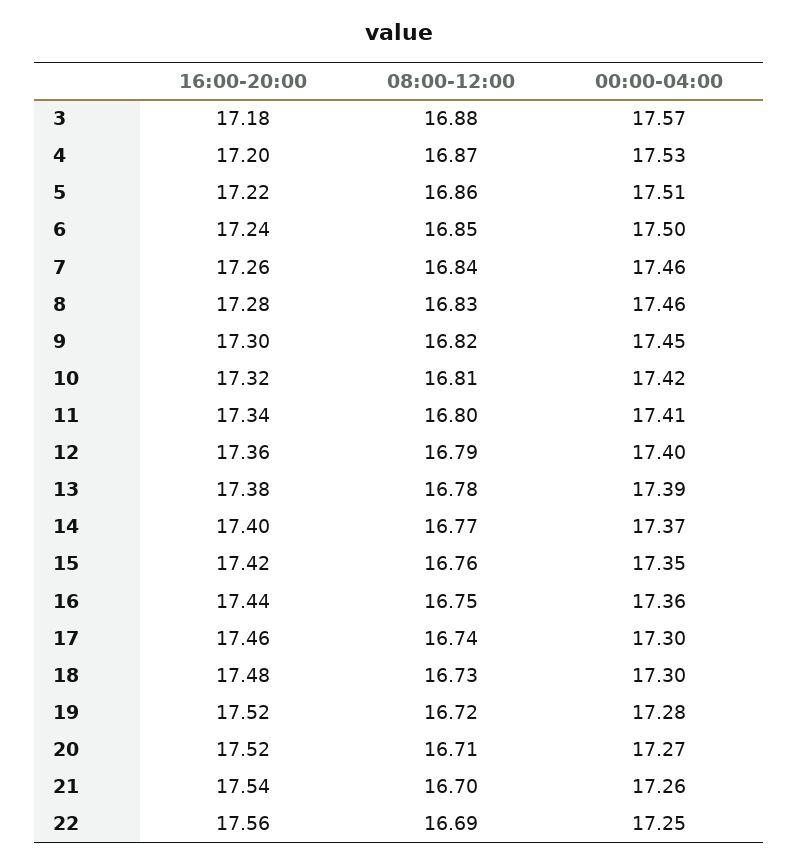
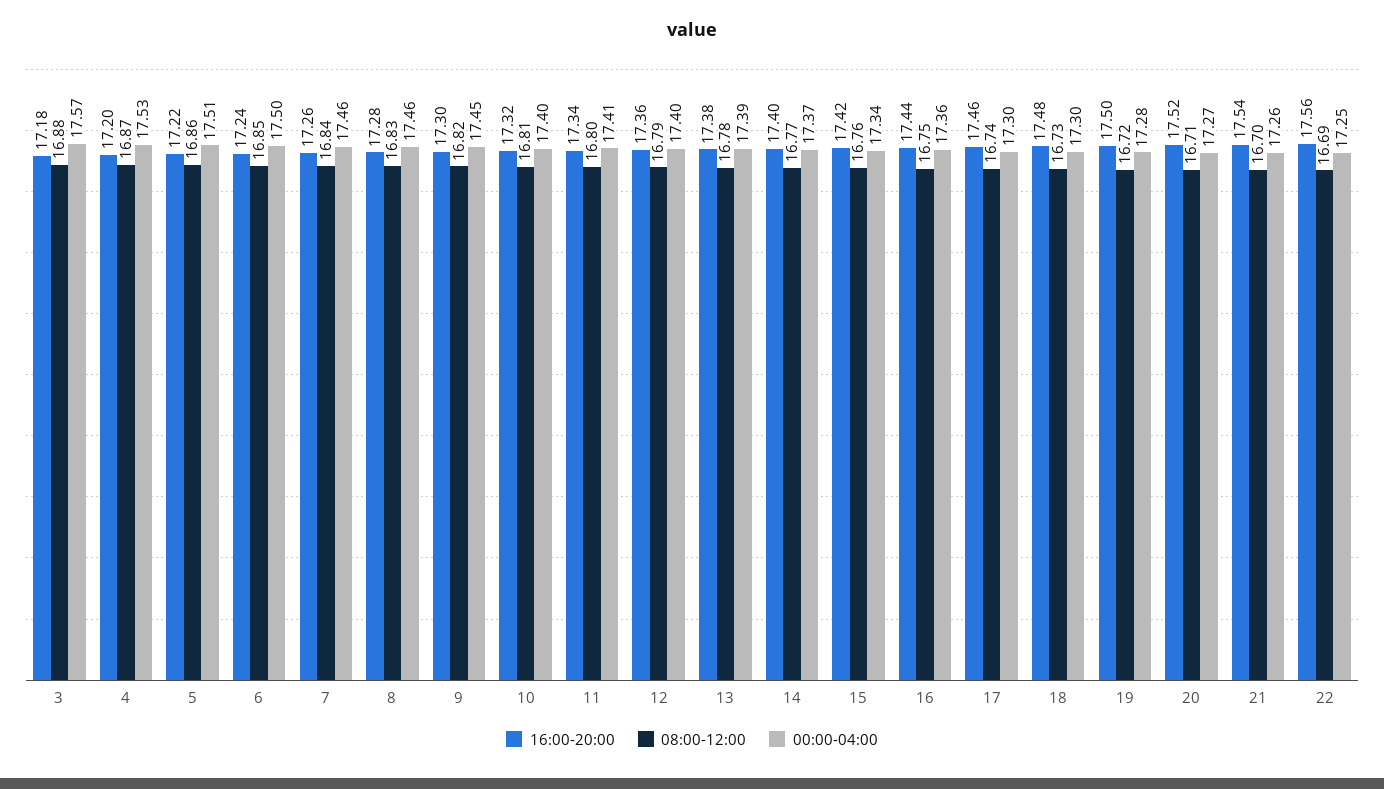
  {
    "16:00-20:00": {
      "3": 17.18,
      "4": 17.2,
      "5": 17.22,
      "6": 17.24,
      "7": 17.26,
      "8": 17.28,
      "9": 17.3,
      "10": 17.32,
      "11": 17.34,
      "12": 17.36,
      "13": 17.38,
      "14": 17.4,
      "15": 17.42,
      "16": 17.44,
      "17": 17.46,
      "18": 17.48,
-     "19": 17.52,
+     "19": 17.5,
      "20": 17.52,
      "21": 17.54,
      "22": 17.56
    },
    "08:00-12:00": {
      "3": 16.88,
      "4": 16.87,
      "5": 16.86,
      "6": 16.85,
      "7": 16.84,
      "8": 16.83,
      "9": 16.82,
      "10": 16.81,
      "11": 16.8,
      "12": 16.79,
      "13": 16.78,
      "14": 16.77,
      "15": 16.76,
      "16": 16.75,
      "17": 16.74,
      "18": 16.73,
      "19": 16.72,
      "20": 16.71,
      "21": 16.7,
      "22": 16.69
    },
    "00:00-04:00": {
      "3": 17.57,
      "4": 17.53,
      "5": 17.51,
      "6": 17.5,
      "7": 17.46,
      "8": 17.46,
      "9": 17.45,
-     "10": 17.42,
+     "10": 17.4,
      "11": 17.41,
      "12": 17.4,
      "13": 17.39,
      "14": 17.37,
-     "15": 17.35,
+     "15": 17.34,
      "16": 17.36,
      "17": 17.3,
      "18": 17.3,
      "19": 17.28,
      "20": 17.27,
      "21": 17.26,
      "22": 17.25
    }
  }

